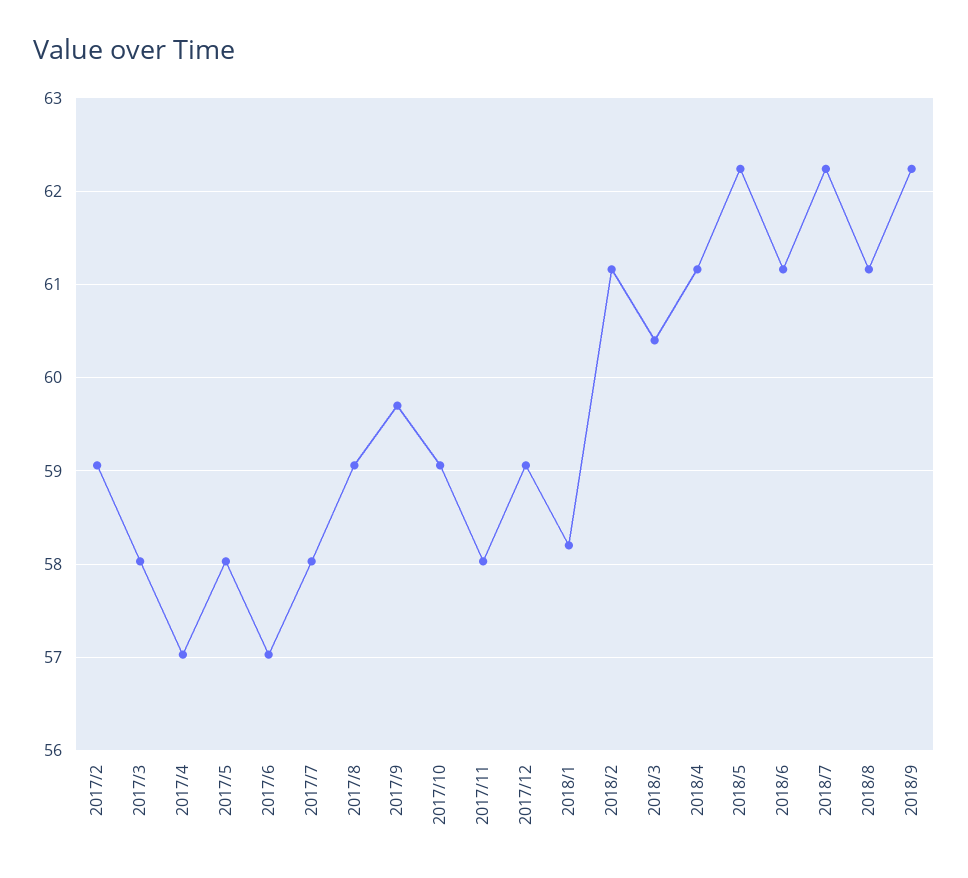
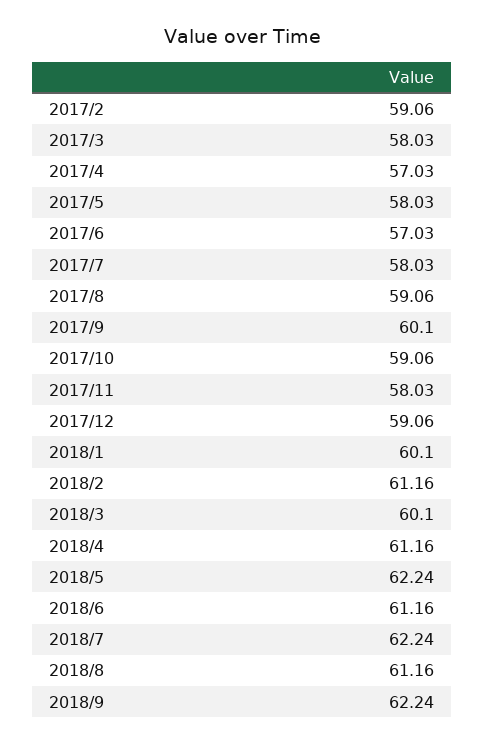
  {
    "2017/2": 59.06,
    "2017/3": 58.03,
    "2017/4": 57.03,
    "2017/5": 58.03,
    "2017/6": 57.03,
    "2017/7": 58.03,
    "2017/8": 59.06,
-   "2017/9": 59.7,
+   "2017/9": 60.1,
    "2017/10": 59.06,
    "2017/11": 58.03,
    "2017/12": 59.06,
-   "2018/1": 58.2,
+   "2018/1": 60.1,
    "2018/2": 61.16,
-   "2018/3": 60.4,
+   "2018/3": 60.1,
    "2018/4": 61.16,
    "2018/5": 62.24,
    "2018/6": 61.16,
    "2018/7": 62.24,
    "2018/8": 61.16,
    "2018/9": 62.24
  }

